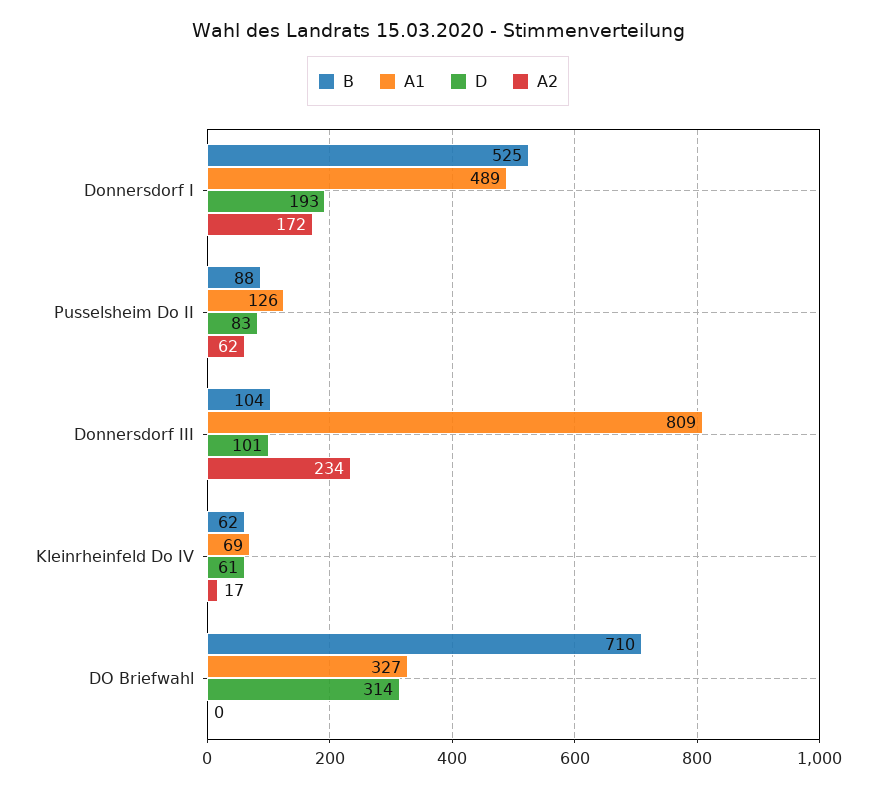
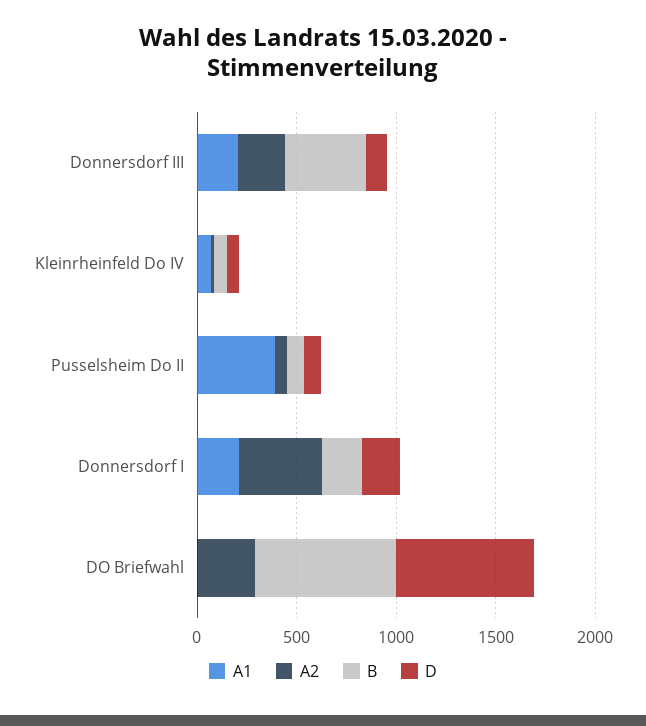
  {
    "B": {
-     "Donnersdorf I": 525,
+     "Donnersdorf I": 200,
      "Pusselsheim Do II": 88,
-     "Donnersdorf III": 104,
+     "Donnersdorf III": 400,
      "Kleinrheinfeld Do IV": 62,
      "DO Briefwahl": 710
    },
    "A1": {
-     "Donnersdorf I": 489,
+     "Donnersdorf I": 200,
-     "Pusselsheim Do II": 126,
+     "Pusselsheim Do II": 400,
-     "Donnersdorf III": 809,
+     "Donnersdorf III": 200,
      "Kleinrheinfeld Do IV": 69,
-     "DO Briefwahl": 327
+     "DO Briefwahl": 0
    },
    "D": {
      "Donnersdorf I": 193,
      "Pusselsheim Do II": 83,
      "Donnersdorf III": 101,
      "Kleinrheinfeld Do IV": 61,
-     "DO Briefwahl": 314
+     "DO Briefwahl": 700
    },
    "A2": {
-     "Donnersdorf I": 172,
+     "Donnersdorf I": 400,
      "Pusselsheim Do II": 62,
      "Donnersdorf III": 234,
      "Kleinrheinfeld Do IV": 17,
-     "DO Briefwahl": 0
+     "DO Briefwahl": 300
    }
  }

